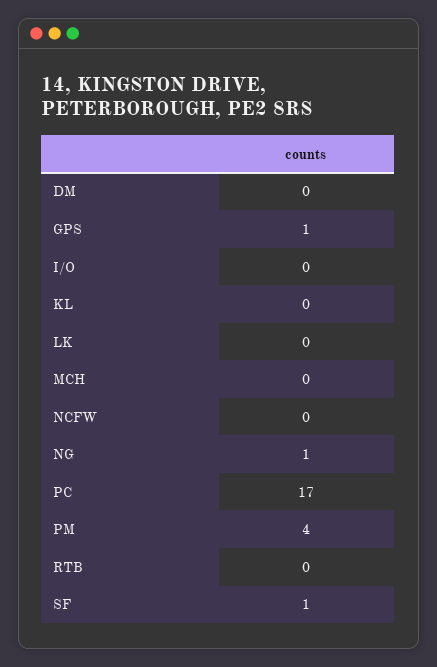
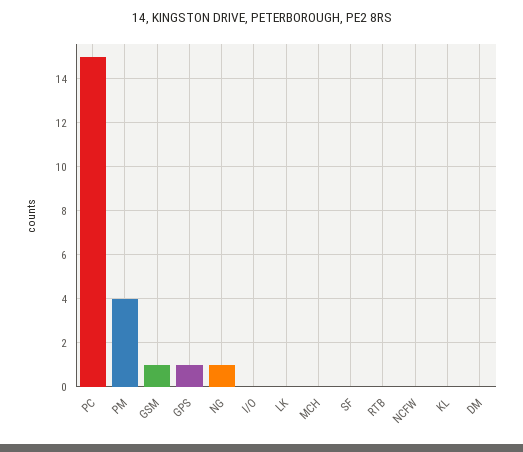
  {
    "DM": 0,
    "GPS": 1,
    "I/O": 0,
    "KL": 0,
    "LK": 0,
    "MCH": 0,
    "NCFW": 0,
    "NG": 1,
-   "PC": 17,
+   "PC": 15,
    "PM": 4,
    "RTB": 0,
-   "SF": 1
+   "SF": 0,
+   "GSM": 1
  }

